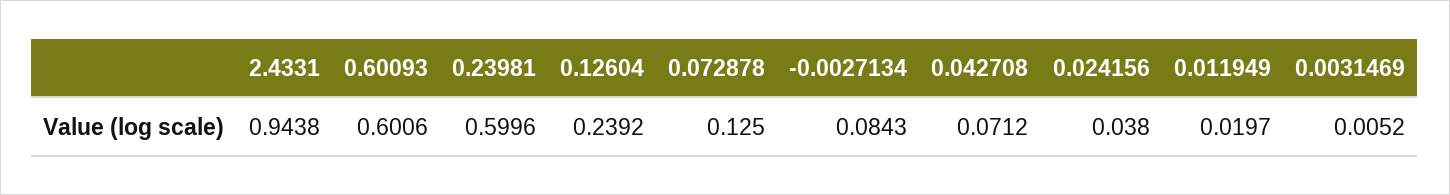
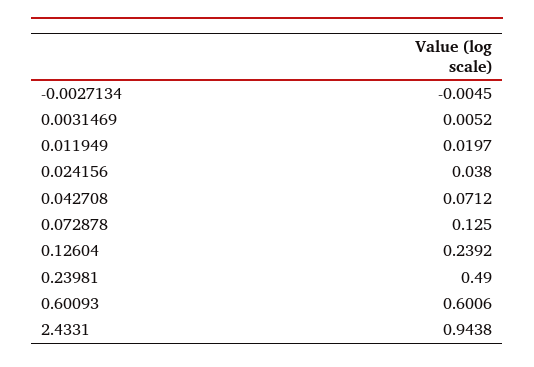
  {
    "2.4331": 0.9438,
    "0.60093": 0.6006,
-   "0.23981": 0.5996,
+   "0.23981": 0.49,
    "0.12604": 0.2392,
    "0.072878": 0.125,
-   "-0.0027134": 0.0843,
+   "-0.0027134": -0.0045,
    "0.042708": 0.0712,
    "0.024156": 0.038,
    "0.011949": 0.0197,
    "0.0031469": 0.0052
  }

